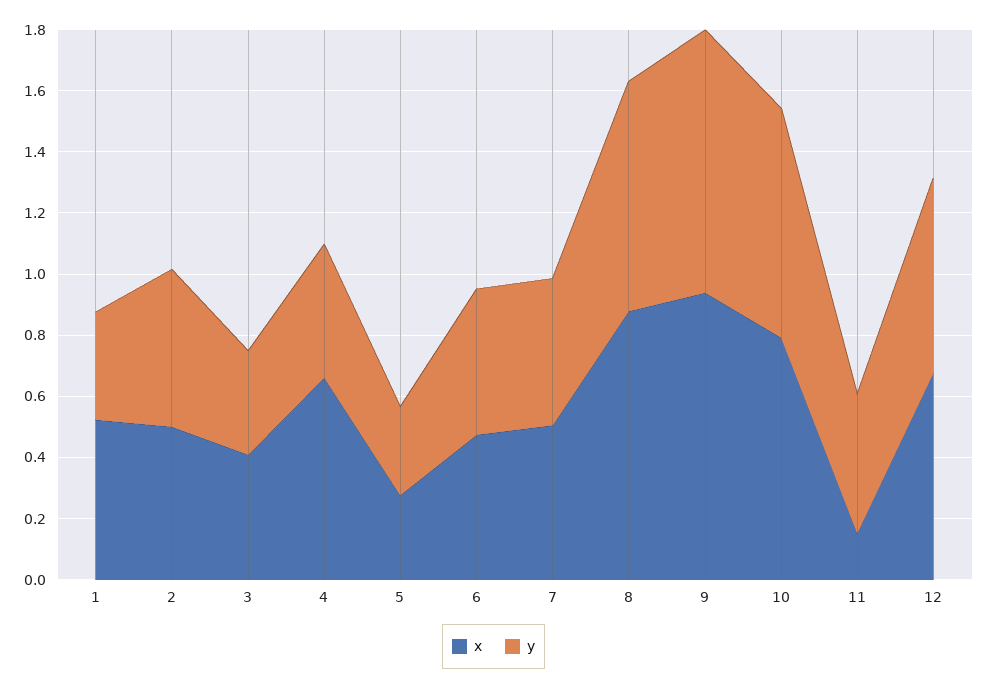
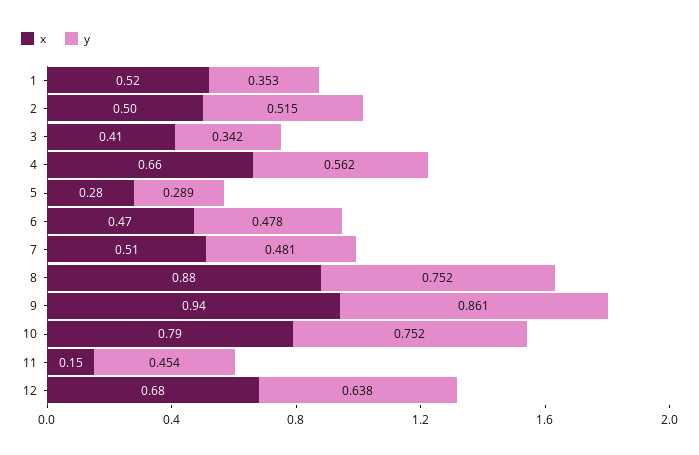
  {
    "x": {
      "1": 0.52,
      "2": 0.5,
      "3": 0.41,
      "4": 0.66,
      "5": 0.28,
      "6": 0.47,
      "7": 0.51,
      "8": 0.88,
      "9": 0.94,
      "10": 0.79,
      "11": 0.15,
      "12": 0.68
    },
    "y": {
      "1": 0.353,
      "2": 0.515,
      "3": 0.342,
-     "4": 0.45,
+     "4": 0.562,
      "5": 0.289,
      "6": 0.478,
      "7": 0.481,
      "8": 0.752,
      "9": 0.861,
      "10": 0.752,
      "11": 0.454,
      "12": 0.638
    }
  }

